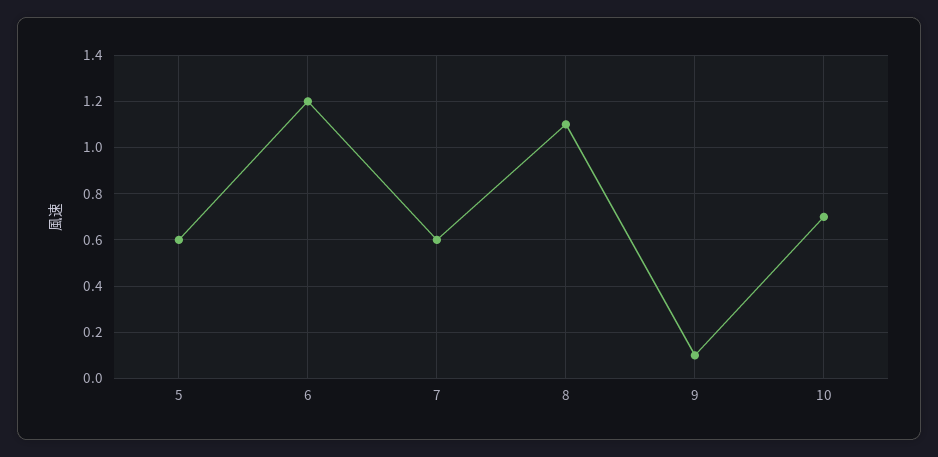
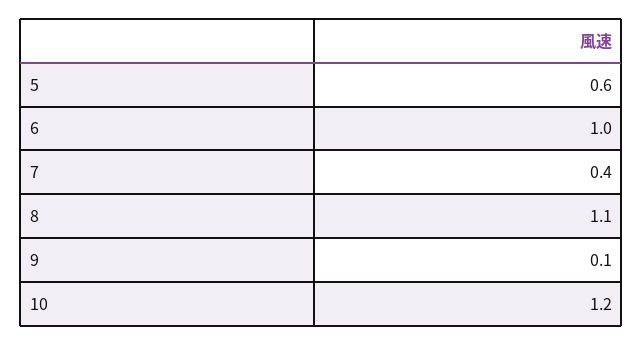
  {
    "5": 0.6,
-   "6": 1.2,
+   "6": 1,
-   "7": 0.6,
+   "7": 0.4,
    "8": 1.1,
    "9": 0.1,
-   "10": 0.7
+   "10": 1.2
  }

